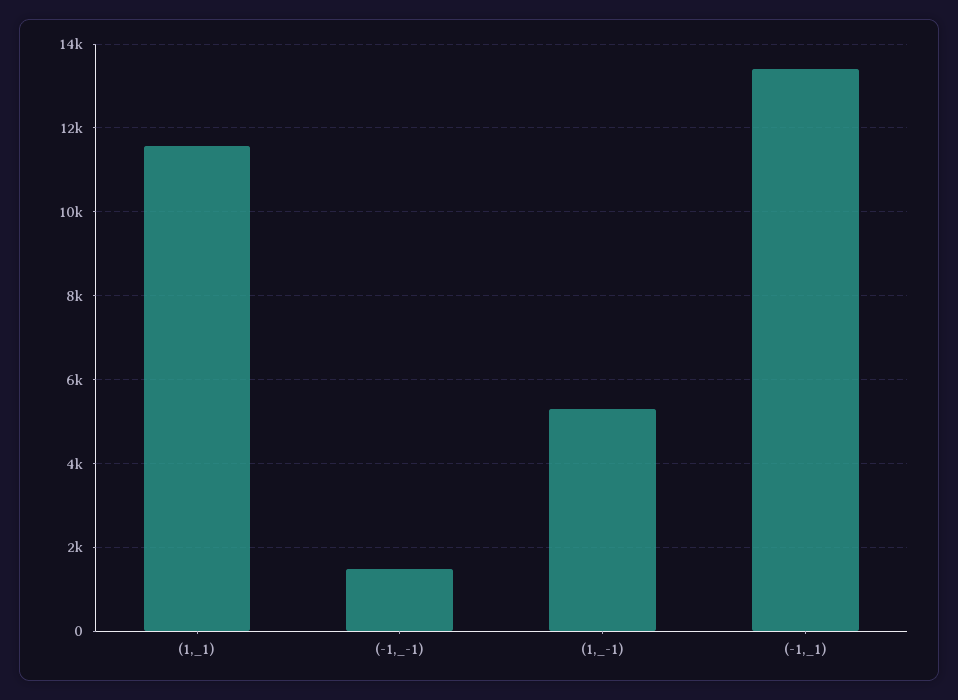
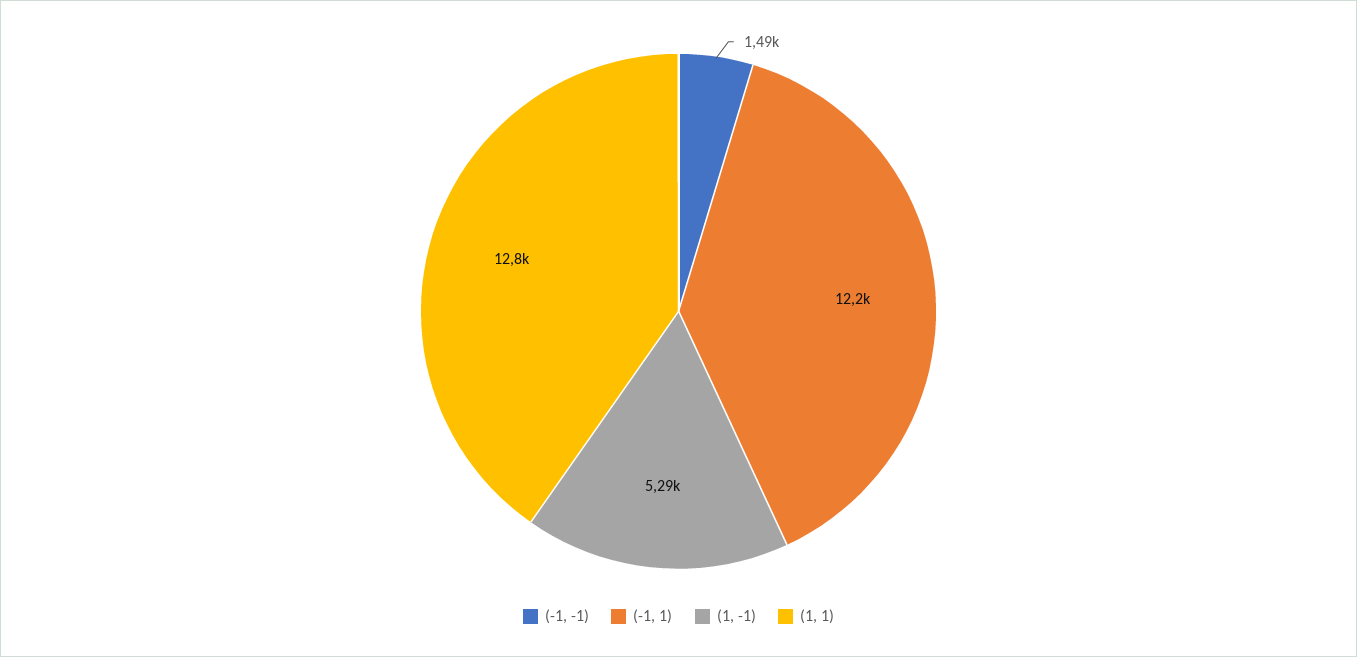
  {
-   "(1,_1)": 11600,
+   "(1,_1)": 12800,
    "(-1,_-1)": 1490,
    "(1,_-1)": 5290,
-   "(-1,_1)": 13400
+   "(-1,_1)": 12200
  }

